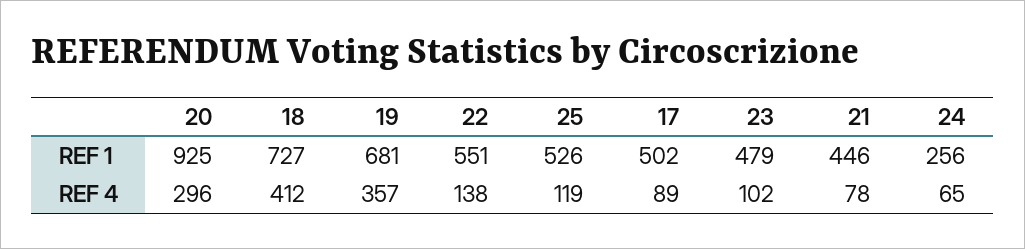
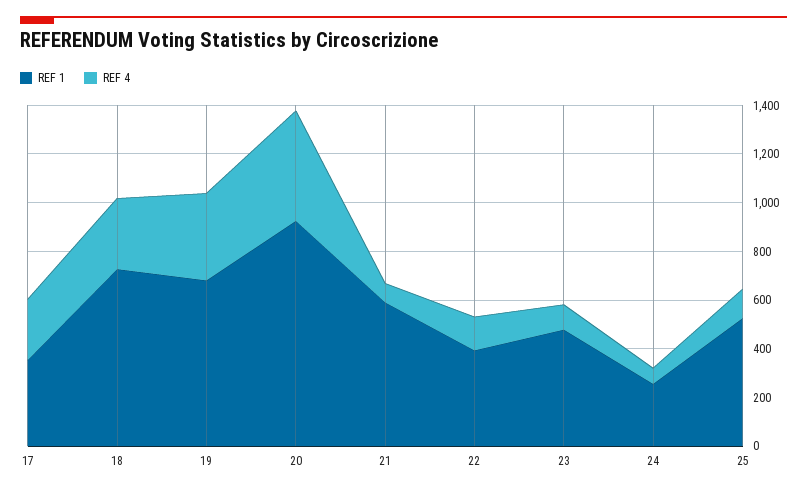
  {
    "REF 1": {
      "20": 925,
      "18": 727,
      "19": 681,
-     "22": 551,
+     "22": 400,
      "25": 526,
-     "17": 502,
+     "17": 350,
      "23": 479,
-     "21": 446,
+     "21": 600,
      "24": 256
    },
    "REF 4": {
-     "20": 296,
+     "20": 450,
-     "18": 412,
+     "18": 300,
      "19": 357,
      "22": 138,
      "25": 119,
-     "17": 89,
+     "17": 250,
      "23": 102,
      "21": 78,
      "24": 65
    }
  }

